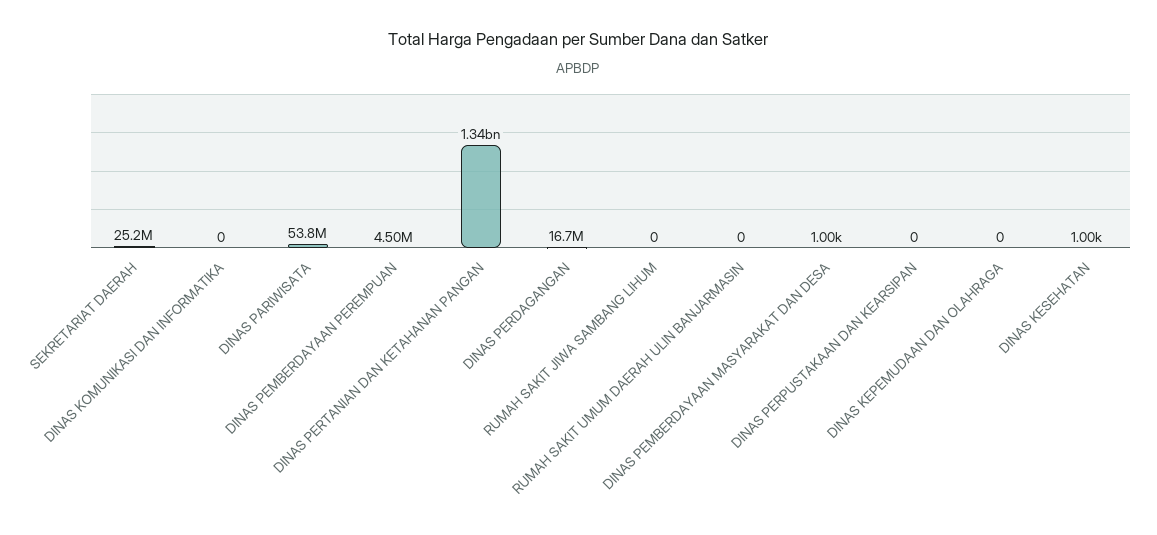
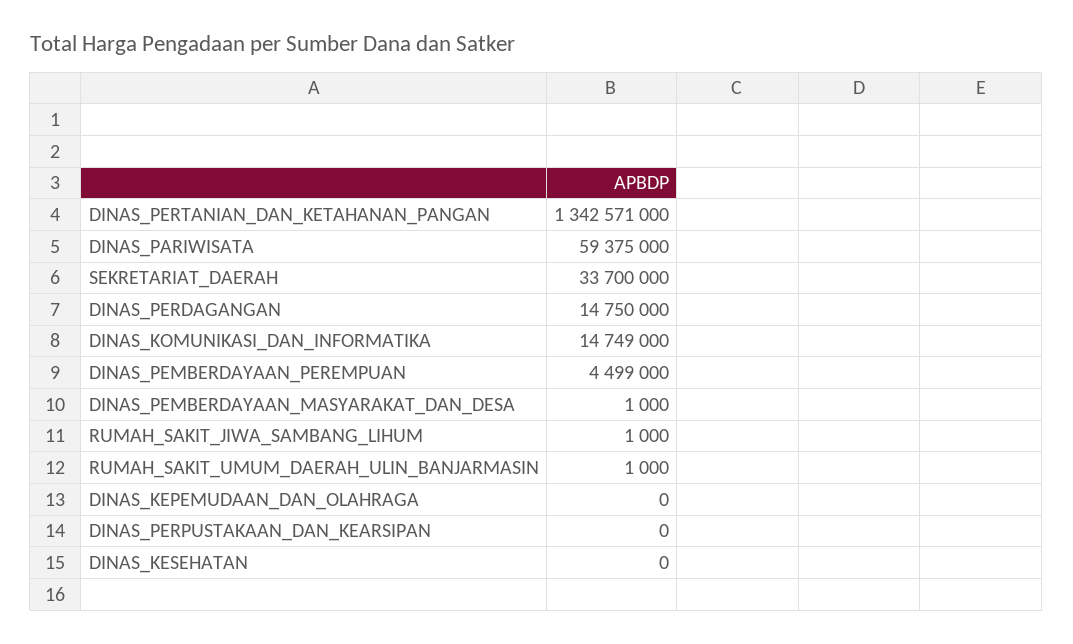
  {
-   "SEKRETARIAT DAERAH": 25200000,
+   "SEKRETARIAT DAERAH": 33700000,
-   "DINAS KOMUNIKASI DAN INFORMATIKA": 0,
+   "DINAS KOMUNIKASI DAN INFORMATIKA": 14749000,
-   "DINAS PARIWISATA": 53800000,
+   "DINAS PARIWISATA": 59375000,
    "DINAS PEMBERDAYAAN PEREMPUAN": 4499000,
    "DINAS PERTANIAN DAN KETAHANAN PANGAN": 1342571000,
-   "DINAS PERDAGANGAN": 16700000,
+   "DINAS PERDAGANGAN": 14750000,
-   "RUMAH SAKIT JIWA SAMBANG LIHUM": 0,
+   "RUMAH SAKIT JIWA SAMBANG LIHUM": 1000,
-   "RUMAH SAKIT UMUM DAERAH ULIN BANJARMASIN": 0,
+   "RUMAH SAKIT UMUM DAERAH ULIN BANJARMASIN": 1000,
    "DINAS PEMBERDAYAAN MASYARAKAT DAN DESA": 1000,
    "DINAS PERPUSTAKAAN DAN KEARSIPAN": 0,
    "DINAS KEPEMUDAAN DAN OLAHRAGA": 0,
-   "DINAS KESEHATAN": 1000
+   "DINAS KESEHATAN": 0
  }

